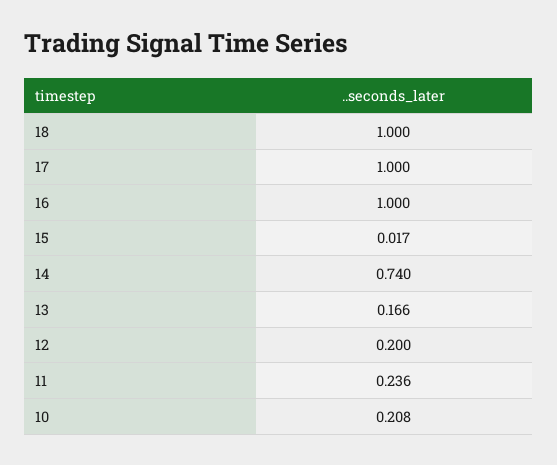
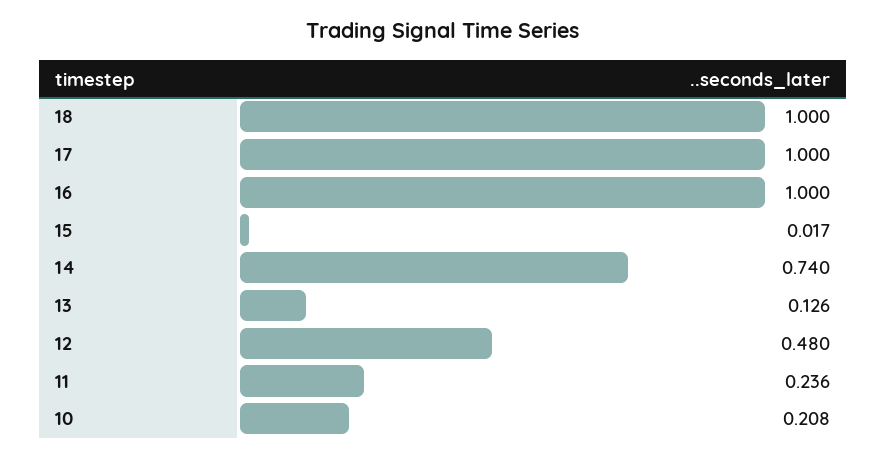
  {
    "18": 1,
    "17": 1,
    "16": 1,
    "15": 0.017,
    "14": 0.74,
-   "13": 0.166,
+   "13": 0.126,
-   "12": 0.2,
+   "12": 0.48,
    "11": 0.236,
    "10": 0.208
  }

